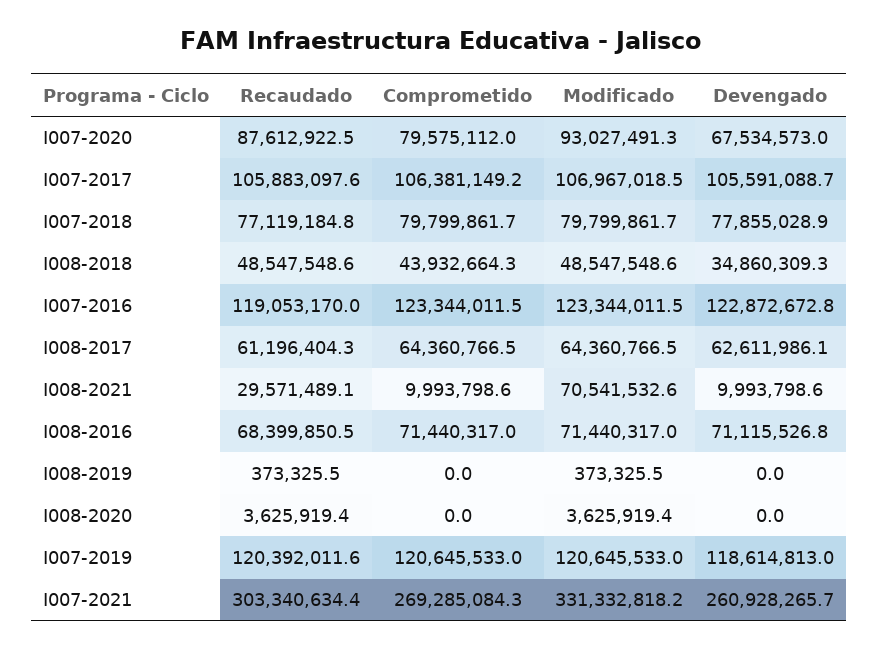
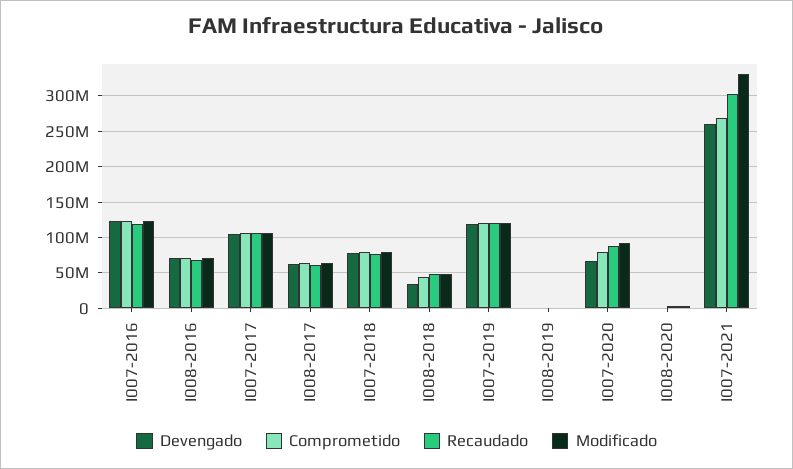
  {
    "Recaudado": {
      "I007-2020": 87612922.5,
      "I007-2017": 105883097.6,
      "I007-2018": 77119184.8,
      "I008-2018": 48547548.6,
      "I007-2016": 119053170,
      "I008-2017": 61196404.3,
-     "I008-2021": 29571489.1,
      "I008-2016": 68399850.5,
      "I008-2019": 373325.5,
      "I008-2020": 3625919.4,
      "I007-2019": 120392011.6,
      "I007-2021": 303340634.4
    },
    "Comprometido": {
      "I007-2020": 79575112,
      "I007-2017": 106381149.2,
      "I007-2018": 79799861.7,
      "I008-2018": 43932664.3,
      "I007-2016": 123344011.5,
      "I008-2017": 64360766.5,
-     "I008-2021": 9993798.6,
      "I008-2016": 71440317,
      "I008-2019": 0,
      "I008-2020": 0,
      "I007-2019": 120645533,
      "I007-2021": 269285084.3
    },
    "Modificado": {
      "I007-2020": 93027491.3,
      "I007-2017": 106967018.5,
      "I007-2018": 79799861.7,
      "I008-2018": 48547548.6,
      "I007-2016": 123344011.5,
      "I008-2017": 64360766.5,
-     "I008-2021": 70541532.6,
      "I008-2016": 71440317,
      "I008-2019": 373325.5,
      "I008-2020": 3625919.4,
      "I007-2019": 120645533,
      "I007-2021": 331332818.2
    },
    "Devengado": {
      "I007-2020": 67534573,
      "I007-2017": 105591088.7,
      "I007-2018": 77855028.9,
      "I008-2018": 34860309.3,
      "I007-2016": 122872672.8,
      "I008-2017": 62611986.1,
-     "I008-2021": 9993798.6,
      "I008-2016": 71115526.8,
      "I008-2019": 0,
      "I008-2020": 0,
      "I007-2019": 118614813,
      "I007-2021": 260928265.7
    }
  }

